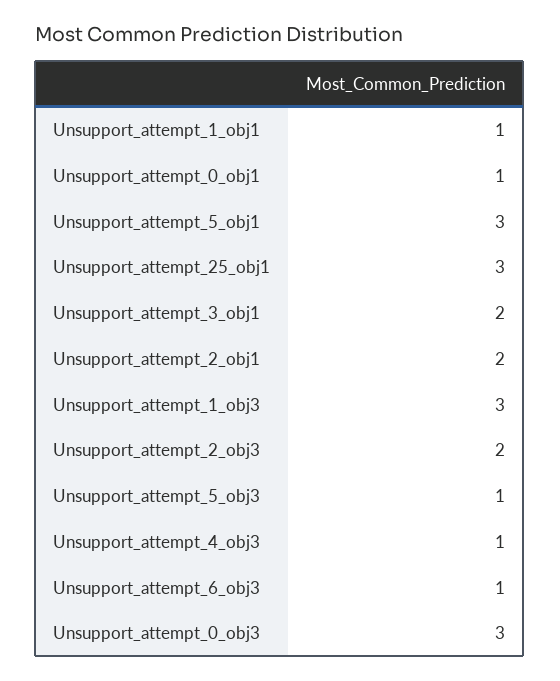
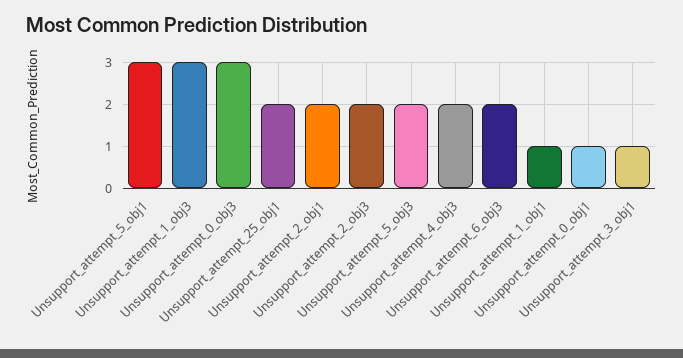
  {
    "Unsupport_attempt_1_obj1": 1,
    "Unsupport_attempt_0_obj1": 1,
    "Unsupport_attempt_5_obj1": 3,
-   "Unsupport_attempt_25_obj1": 3,
+   "Unsupport_attempt_25_obj1": 2,
-   "Unsupport_attempt_3_obj1": 2,
+   "Unsupport_attempt_3_obj1": 1,
    "Unsupport_attempt_2_obj1": 2,
    "Unsupport_attempt_1_obj3": 3,
    "Unsupport_attempt_2_obj3": 2,
-   "Unsupport_attempt_5_obj3": 1,
+   "Unsupport_attempt_5_obj3": 2,
-   "Unsupport_attempt_4_obj3": 1,
+   "Unsupport_attempt_4_obj3": 2,
-   "Unsupport_attempt_6_obj3": 1,
+   "Unsupport_attempt_6_obj3": 2,
    "Unsupport_attempt_0_obj3": 3
  }

